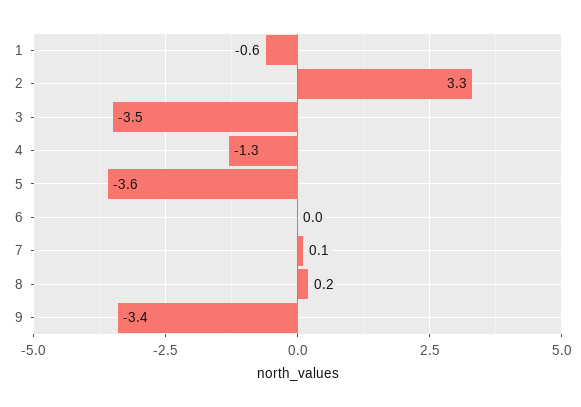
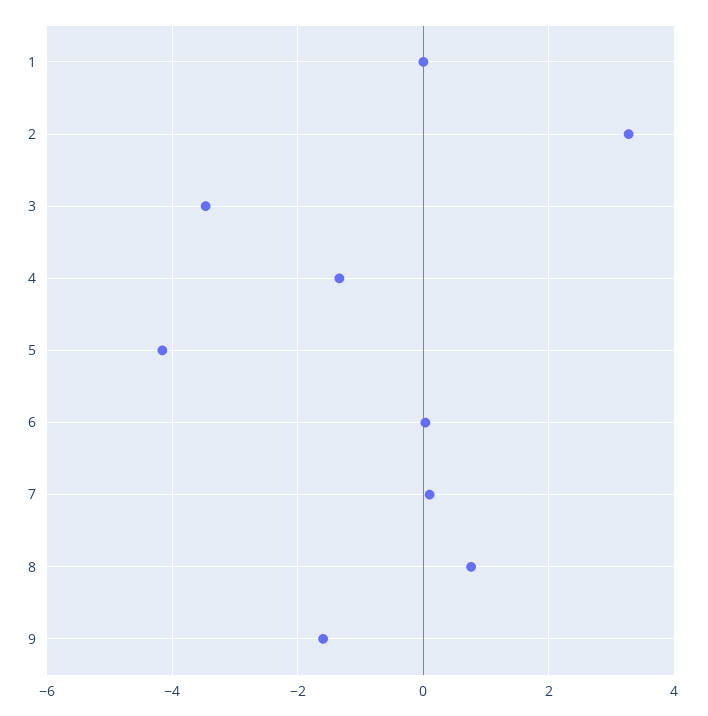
  {
-   "1": -0.6,
+   "1": 0,
    "2": 3.3,
    "3": -3.5,
    "4": -1.3,
-   "5": -3.6,
+   "5": -4.2,
    "6": 0,
    "7": 0.1,
-   "8": 0.2,
+   "8": 0.8,
-   "9": -3.4
+   "9": -1.6
  }

